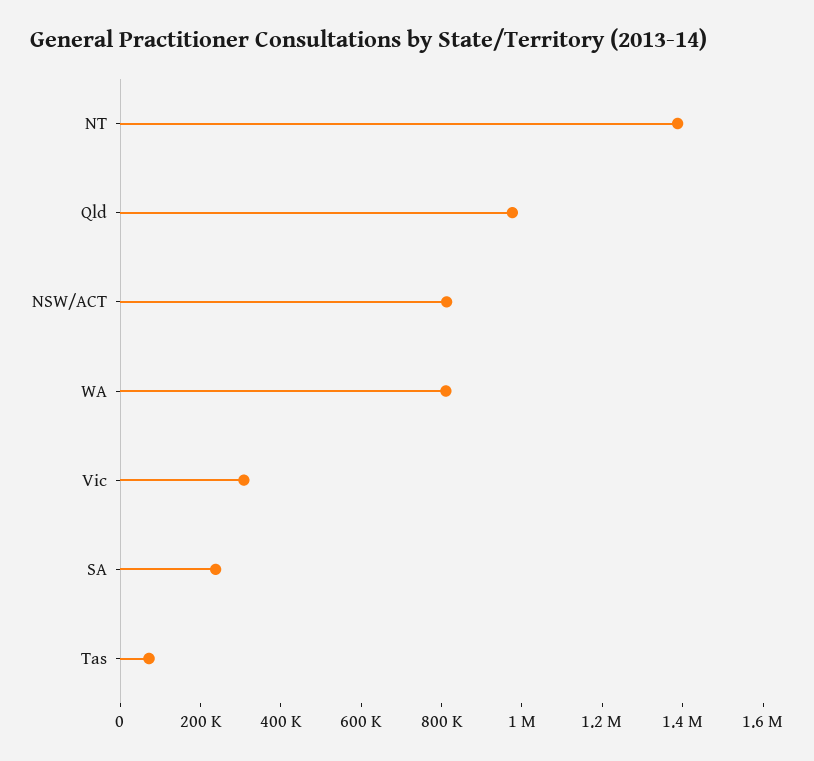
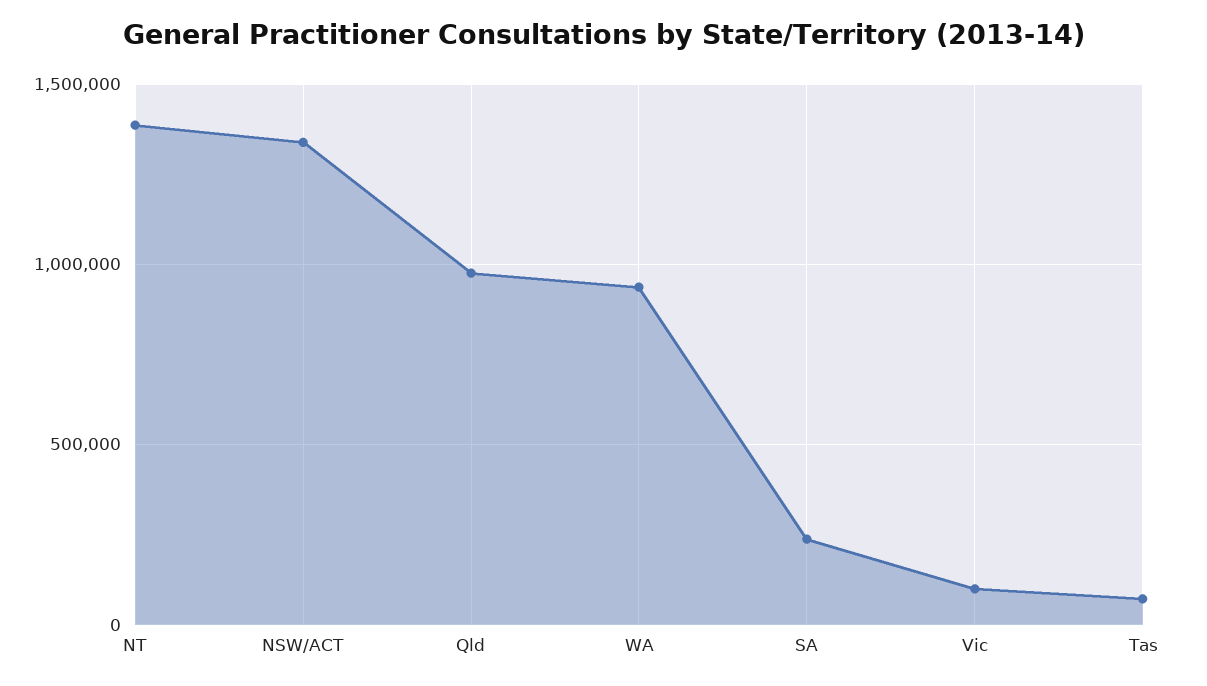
  {
    "NT": 1400000,
    "Qld": 1000000,
-   "NSW/ACT": 800000,
+   "NSW/ACT": 1350000,
-   "WA": 800000,
+   "WA": 950000,
-   "Vic": 300000,
+   "Vic": 100000,
    "SA": 250000,
    "Tas": 50000
  }

